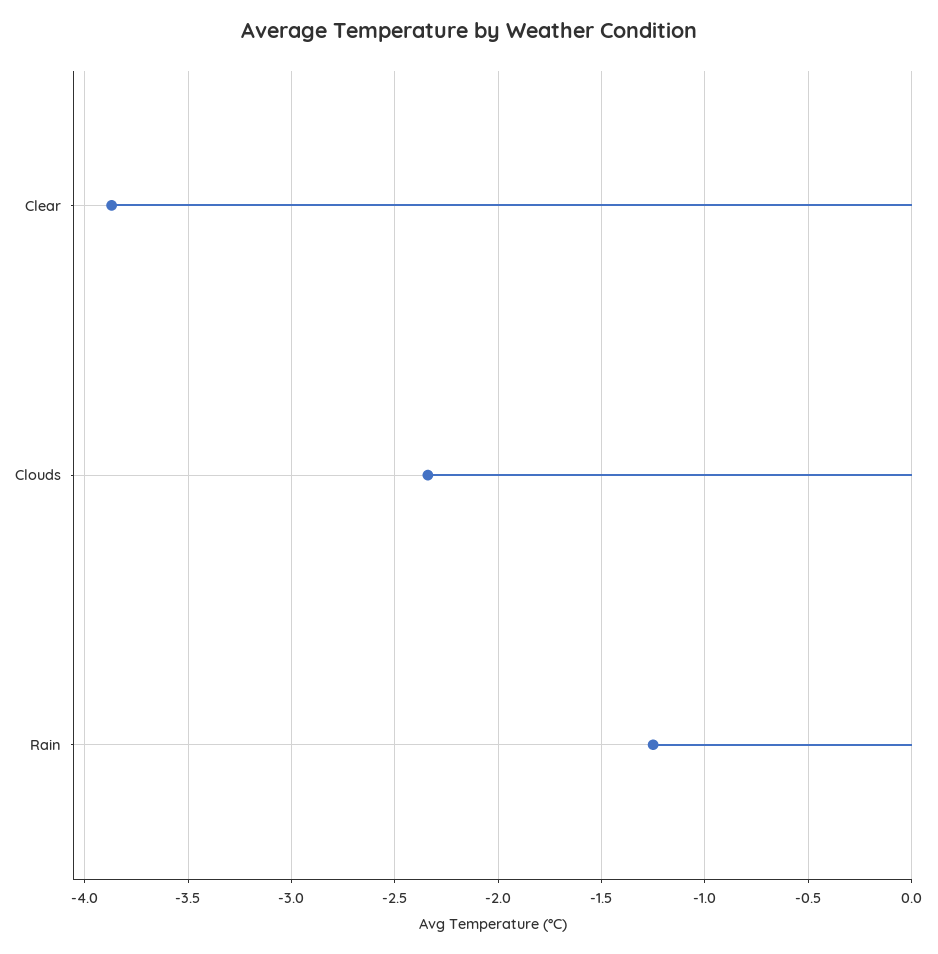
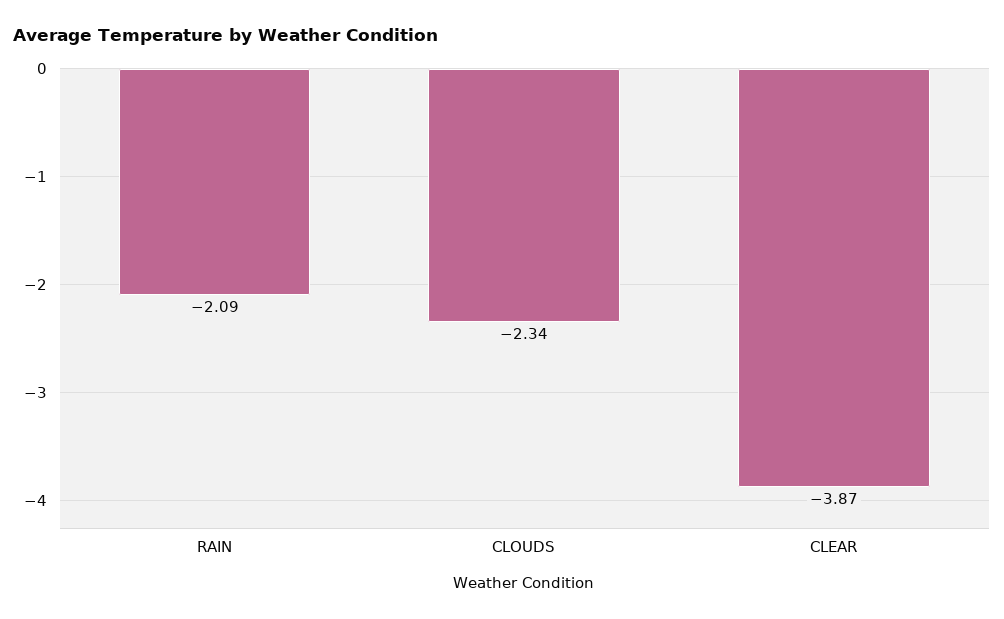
  {
    "Clear": -3.87,
    "Clouds": -2.34,
-   "Rain": -1.25
+   "Rain": -2.09
  }

